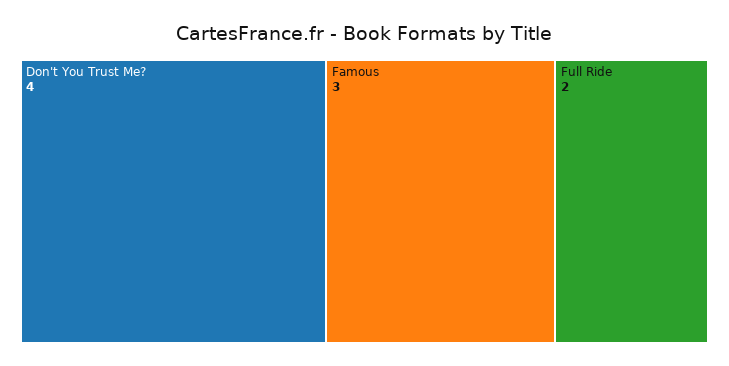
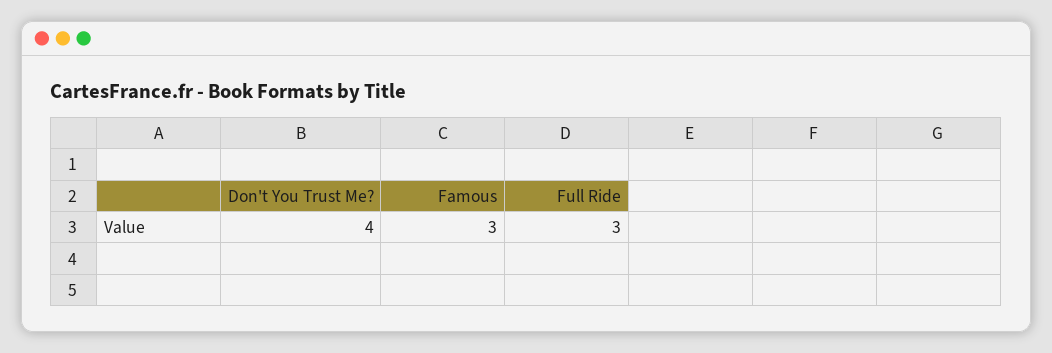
  {
    "Don't You Trust Me?": 4,
    "Famous": 3,
-   "Full Ride": 2
+   "Full Ride": 3
  }

